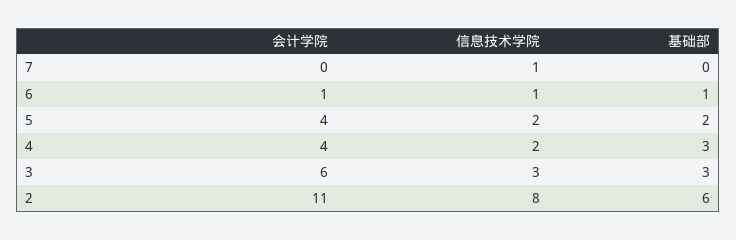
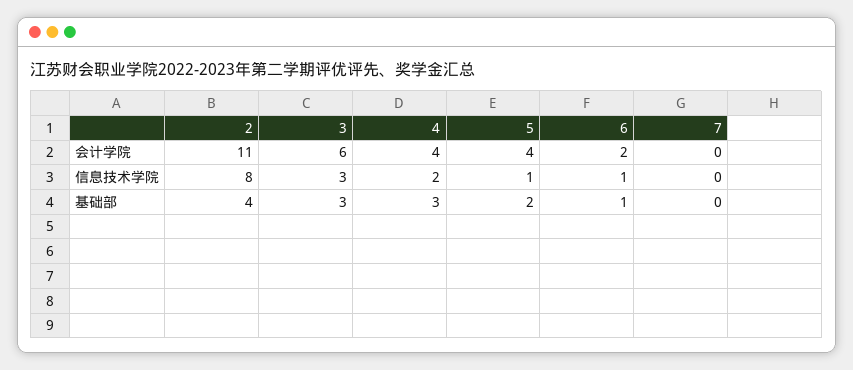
  {
    "会计学院": {
      "7": 0,
-     "6": 1,
+     "6": 2,
      "5": 4,
      "4": 4,
      "3": 6,
      "2": 11
    },
    "信息技术学院": {
-     "7": 1,
+     "7": 0,
      "6": 1,
-     "5": 2,
+     "5": 1,
      "4": 2,
      "3": 3,
      "2": 8
    },
    "基础部": {
      "7": 0,
      "6": 1,
      "5": 2,
      "4": 3,
      "3": 3,
-     "2": 6
+     "2": 4
    }
  }

